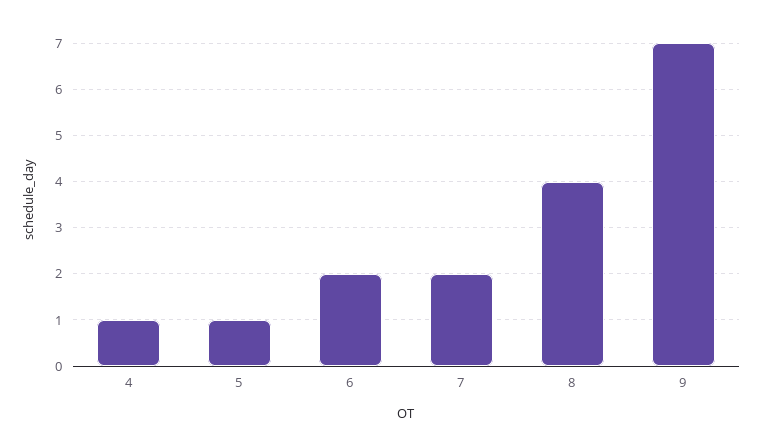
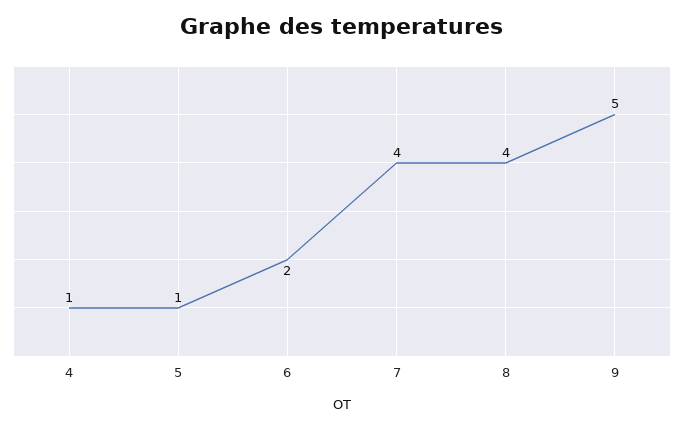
  {
    "4": 1,
    "5": 1,
    "6": 2,
-   "7": 2,
+   "7": 4,
    "8": 4,
-   "9": 7
+   "9": 5
  }

